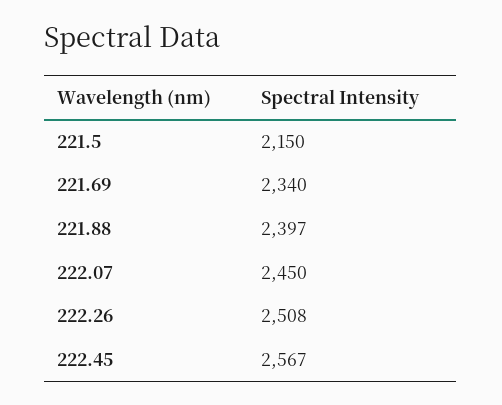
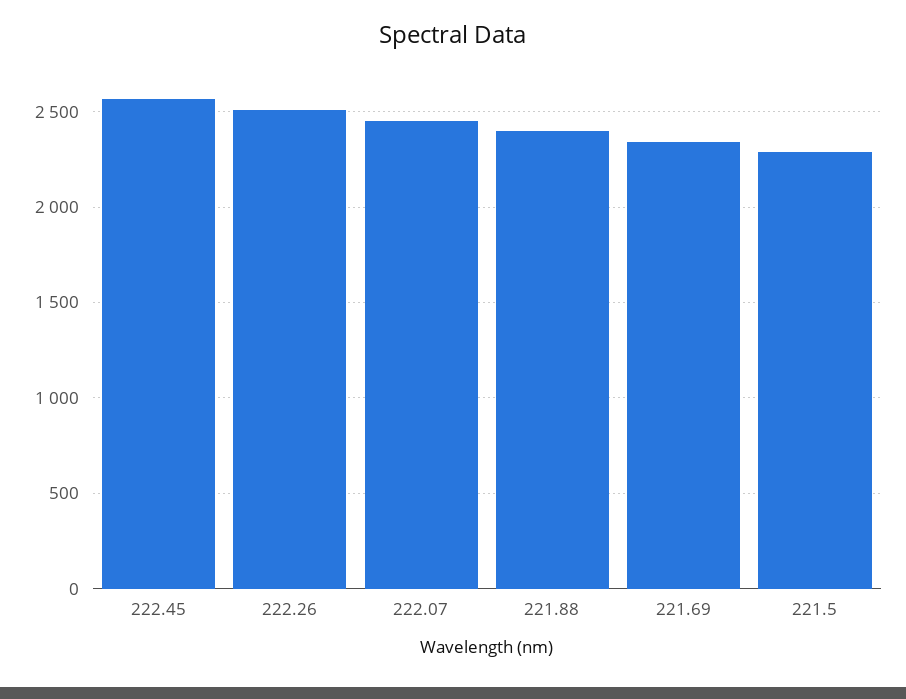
  {
-   "221.5": 2150,
+   "221.5": 2300,
    "221.69": 2340,
    "221.88": 2397,
    "222.07": 2450,
    "222.26": 2508,
    "222.45": 2567
  }

